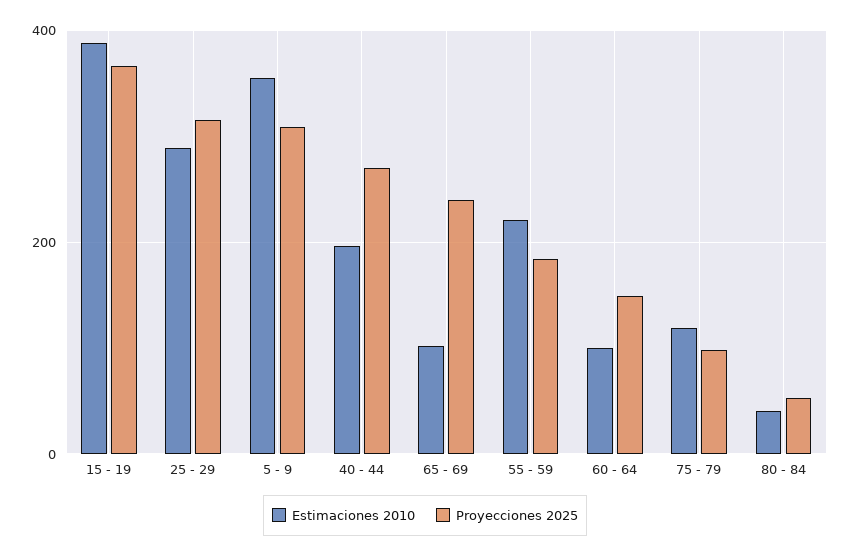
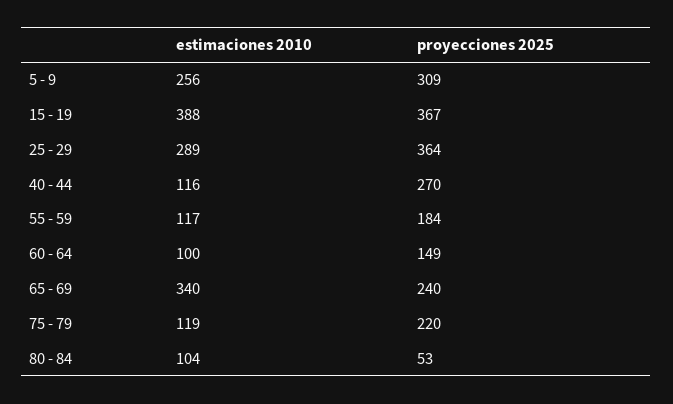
  {
    "Estimaciones 2010": {
      "15 - 19": 388,
      "25 - 29": 289,
-     "5 - 9": 360,
+     "5 - 9": 256,
-     "40 - 44": 200,
+     "40 - 44": 116,
-     "65 - 69": 100,
+     "65 - 69": 340,
-     "55 - 59": 220,
+     "55 - 59": 117,
      "60 - 64": 100,
      "75 - 79": 119,
-     "80 - 84": 40
+     "80 - 84": 104
    },
    "Proyecciones 2025": {
      "15 - 19": 367,
-     "25 - 29": 320,
+     "25 - 29": 364,
      "5 - 9": 309,
      "40 - 44": 270,
      "65 - 69": 240,
      "55 - 59": 184,
      "60 - 64": 149,
-     "75 - 79": 100,
+     "75 - 79": 220,
      "80 - 84": 53
    }
  }

